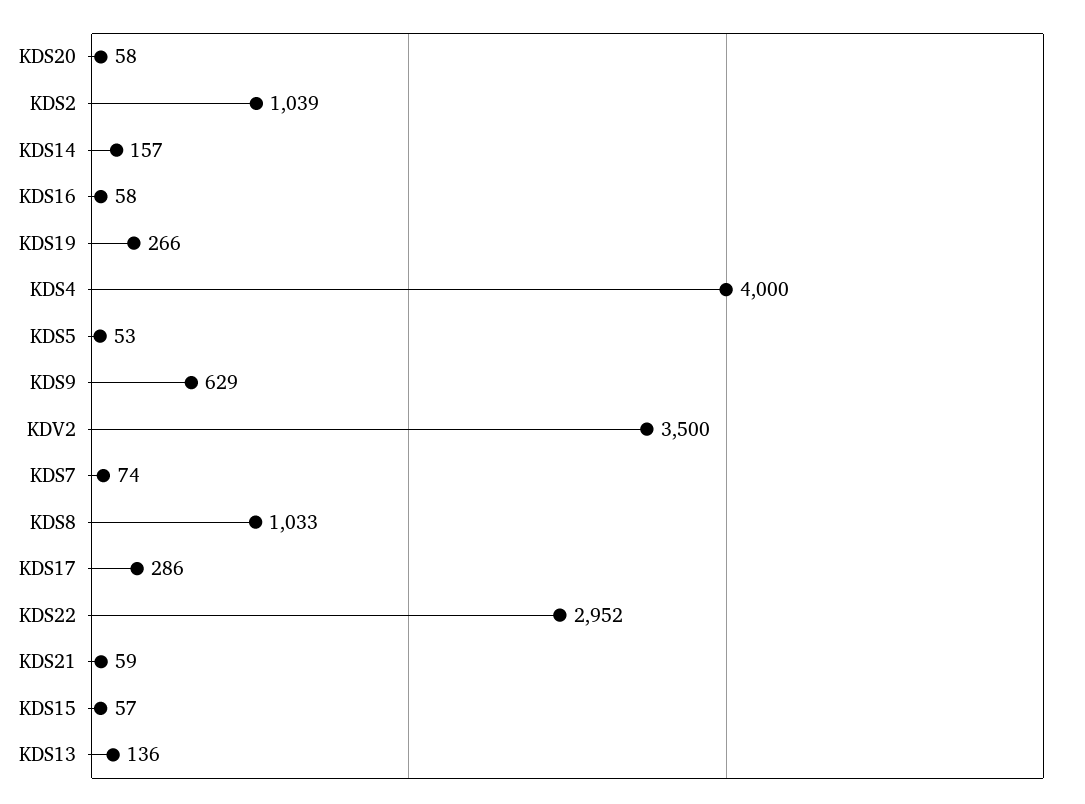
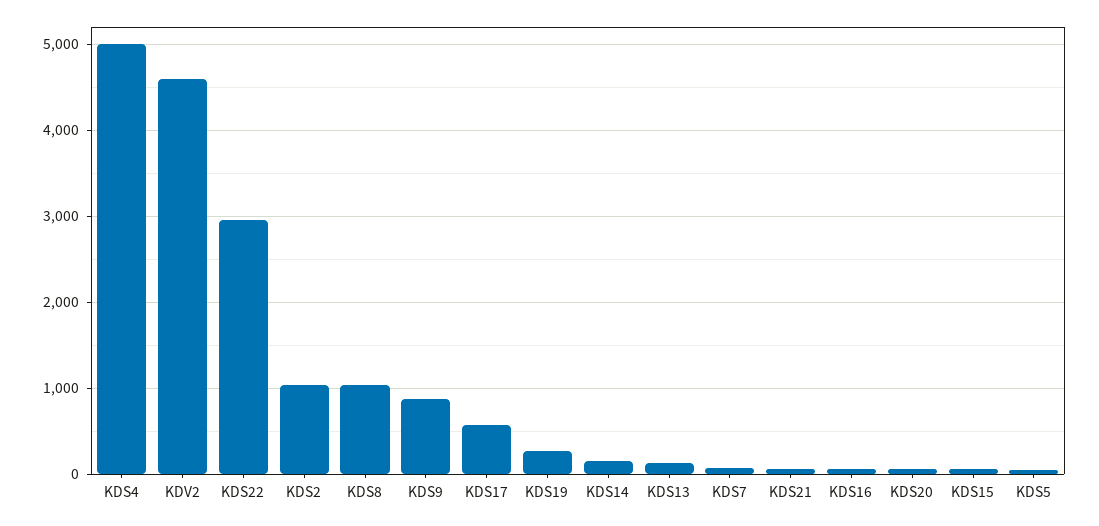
  {
    "KDS20": 58,
    "KDS2": 1039,
    "KDS14": 157,
    "KDS16": 58,
    "KDS19": 266,
-   "KDS4": 4000,
+   "KDS4": 5000,
    "KDS5": 53,
-   "KDS9": 629,
+   "KDS9": 900,
-   "KDV2": 3500,
+   "KDV2": 4600,
    "KDS7": 74,
    "KDS8": 1033,
-   "KDS17": 286,
+   "KDS17": 600,
    "KDS22": 2952,
    "KDS21": 59,
    "KDS15": 57,
    "KDS13": 136
  }

